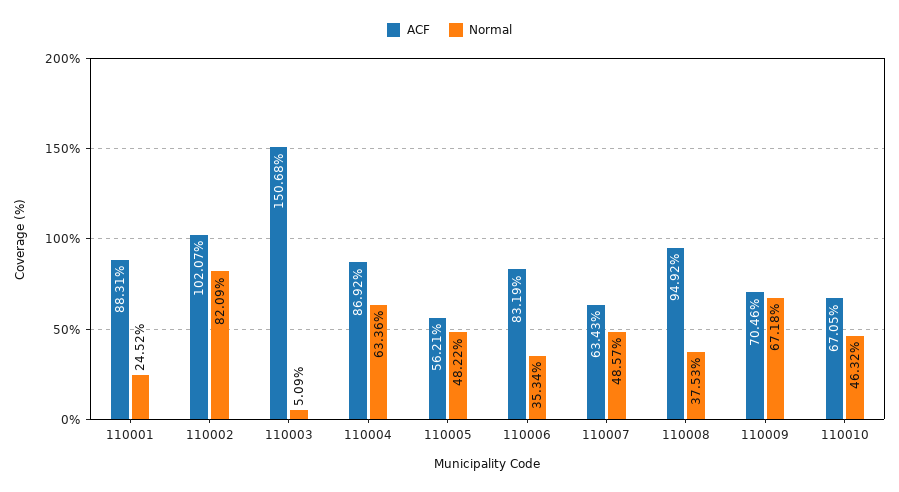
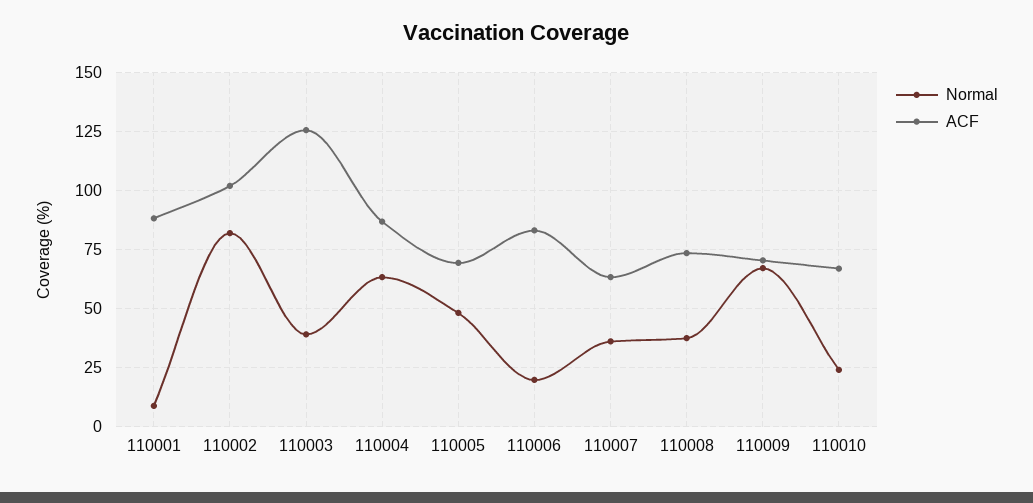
  {
    "ACF": {
      "110001": 88.31,
      "110002": 102.07,
-     "110003": 150.68,
+     "110003": 125,
      "110004": 86.92,
-     "110005": 56.21,
+     "110005": 70,
      "110006": 83.19,
      "110007": 63.43,
-     "110008": 94.92,
+     "110008": 75,
      "110009": 70.46,
      "110010": 67.05
    },
    "Normal": {
-     "110001": 24.52,
+     "110001": 10,
      "110002": 82.09,
-     "110003": 5.09,
+     "110003": 40,
      "110004": 63.36,
      "110005": 48.22,
-     "110006": 35.34,
+     "110006": 20,
-     "110007": 48.57,
+     "110007": 35,
      "110008": 37.53,
      "110009": 67.18,
-     "110010": 46.32
+     "110010": 25
    }
  }

